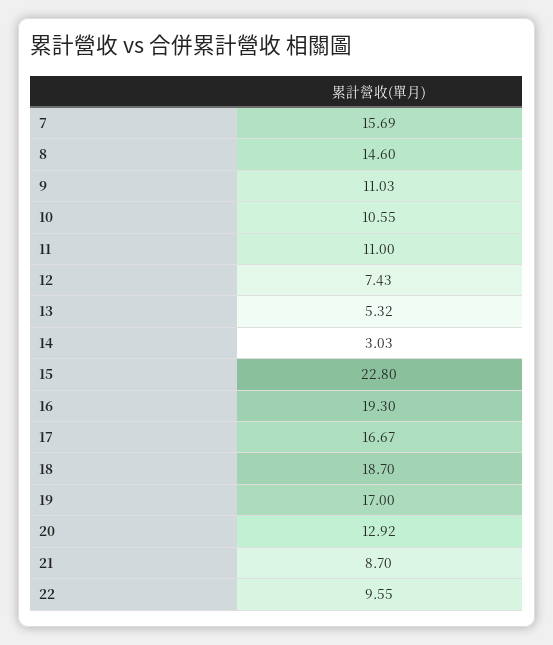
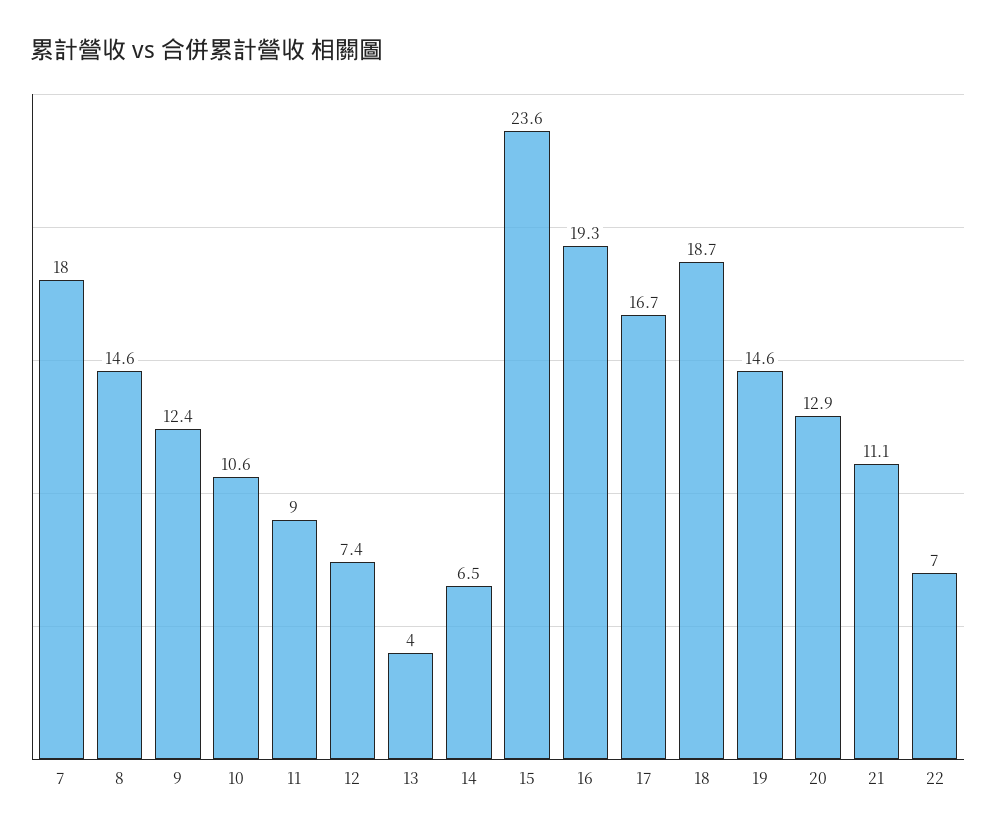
  {
-   "7": 15.69,
+   "7": 18,
    "8": 14.6,
-   "9": 11.03,
+   "9": 12.4,
    "10": 10.55,
-   "11": 11,
+   "11": 9,
    "12": 7.43,
-   "13": 5.32,
+   "13": 4,
-   "14": 3.03,
+   "14": 6.5,
-   "15": 22.8,
+   "15": 23.6,
    "16": 19.3,
    "17": 16.67,
    "18": 18.7,
-   "19": 17,
+   "19": 14.6,
    "20": 12.92,
-   "21": 8.7,
+   "21": 11.1,
-   "22": 9.55
+   "22": 7
  }

